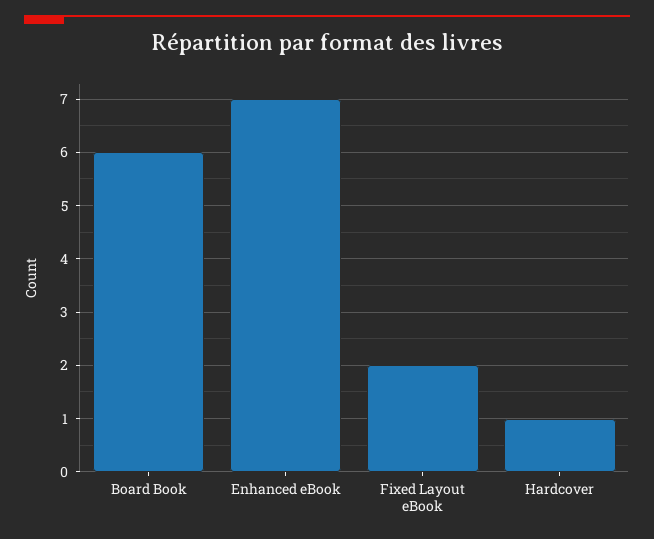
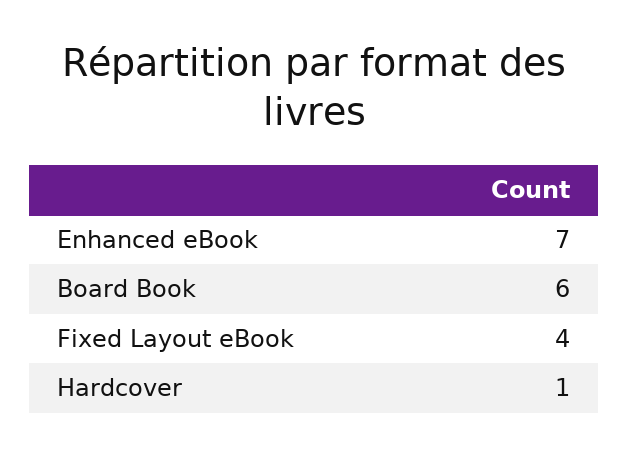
  {
    "Board Book": 6,
    "Enhanced eBook": 7,
-   "Fixed Layout eBook": 2,
+   "Fixed Layout eBook": 4,
    "Hardcover": 1
  }

